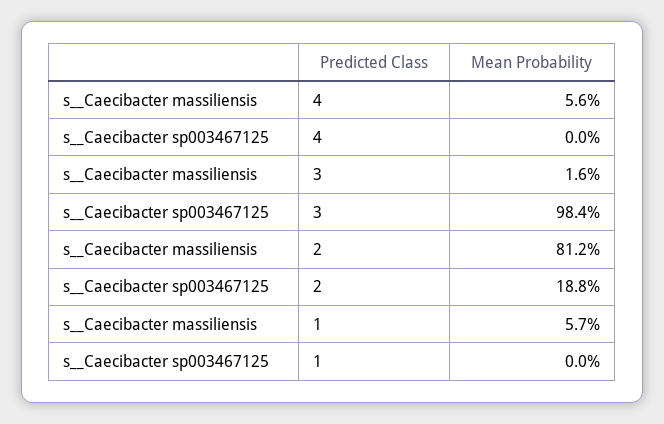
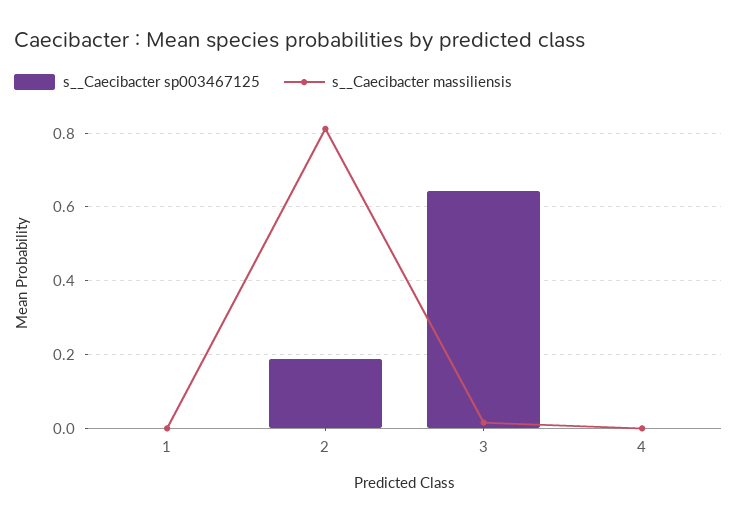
  {
    "s__Caecibacter massiliensis": {
-     "4": 0.056,
+     "4": 0,
      "3": 0.016,
      "2": 0.812,
-     "1": 0.057
+     "1": 0
    },
    "s__Caecibacter sp003467125": {
      "4": 0,
-     "3": 0.984,
+     "3": 0.64,
      "2": 0.188,
      "1": 0
    }
  }

